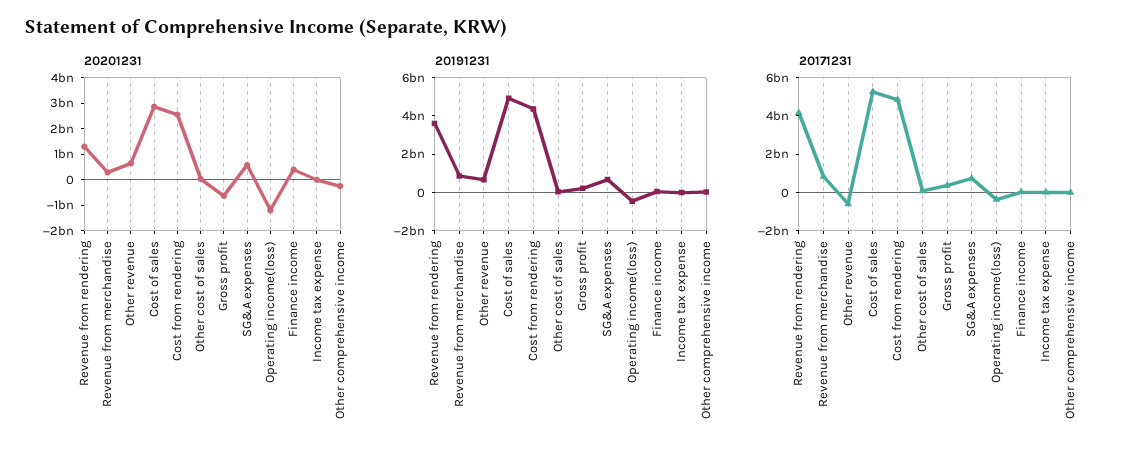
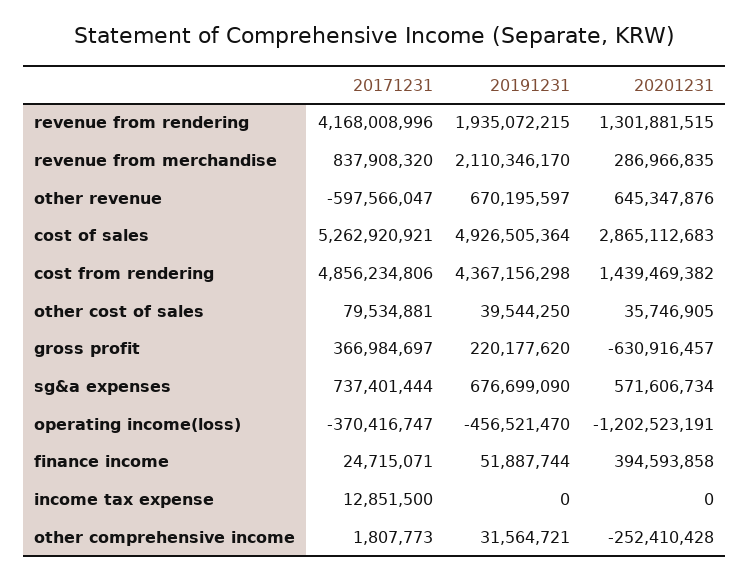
  {
    "20201231": {
      "Revenue from rendering": 1301881515,
      "Revenue from merchandise": 286966835,
      "Other revenue": 645347876,
      "Cost of sales": 2865112683,
-     "Cost from rendering": 2500000000,
+     "Cost from rendering": 1439469382,
      "Other cost of sales": 35746905,
      "Gross profit": -630916457,
      "SG&A expenses": 571606734,
      "Operating income(loss)": -1202523191,
      "Finance income": 394593858,
      "Income tax expense": 0,
      "Other comprehensive income": -252410428
    },
    "20191231": {
-     "Revenue from rendering": 3500000000,
+     "Revenue from rendering": 1935072215,
-     "Revenue from merchandise": 1000000000,
+     "Revenue from merchandise": 2110346170,
      "Other revenue": 670195597,
      "Cost of sales": 4926505364,
      "Cost from rendering": 4367156298,
      "Other cost of sales": 39544250,
      "Gross profit": 220177620,
      "SG&A expenses": 676699090,
      "Operating income(loss)": -456521470,
      "Finance income": 51887744,
      "Income tax expense": 0,
      "Other comprehensive income": 31564721
    },
    "20171231": {
      "Revenue from rendering": 4168008996,
      "Revenue from merchandise": 837908320,
      "Other revenue": -597566047,
      "Cost of sales": 5262920921,
      "Cost from rendering": 4856234806,
      "Other cost of sales": 79534881,
      "Gross profit": 366984697,
      "SG&A expenses": 737401444,
      "Operating income(loss)": -370416747,
      "Finance income": 24715071,
      "Income tax expense": 12851500,
      "Other comprehensive income": 1807773
    }
  }

